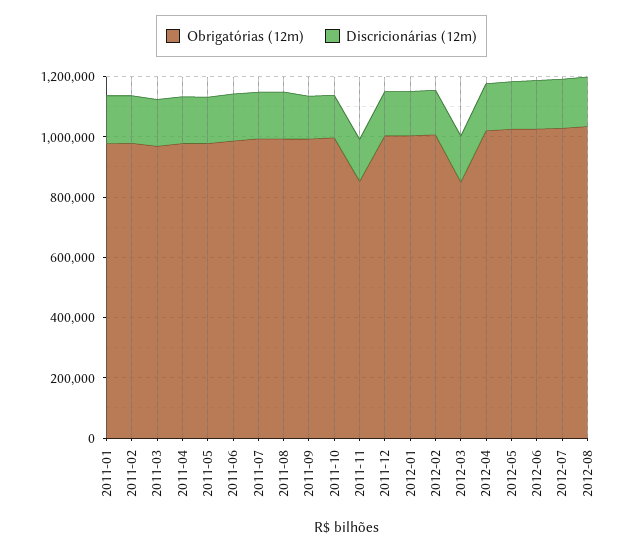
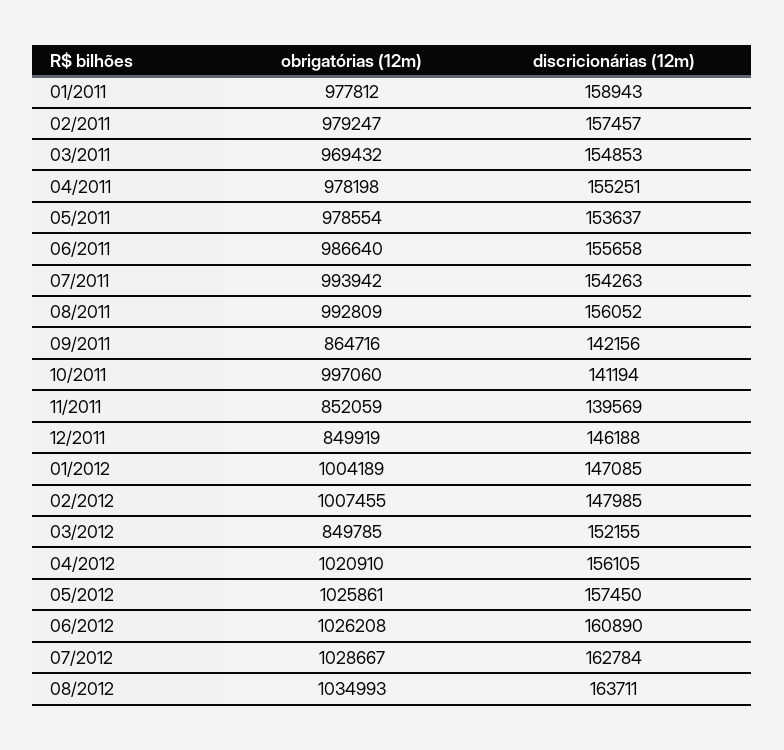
  {
    "Obrigatórias (12m)": {
      "2011-01": 977812,
      "2011-02": 979247,
      "2011-03": 969432,
      "2011-04": 978198,
      "2011-05": 978554,
      "2011-06": 986640,
      "2011-07": 993942,
      "2011-08": 992809,
-     "2011-09": 1000000,
+     "2011-09": 864716,
      "2011-10": 997060,
      "2011-11": 852059,
-     "2011-12": 1000000,
+     "2011-12": 849919,
      "2012-01": 1004189,
      "2012-02": 1007455,
      "2012-03": 849785,
      "2012-04": 1020910,
      "2012-05": 1025861,
      "2012-06": 1026208,
      "2012-07": 1028667,
      "2012-08": 1034993
    },
    "Discricionárias (12m)": {
      "2011-01": 158943,
      "2011-02": 157457,
      "2011-03": 154853,
      "2011-04": 155251,
      "2011-05": 153637,
      "2011-06": 155658,
      "2011-07": 154263,
      "2011-08": 156052,
      "2011-09": 142156,
      "2011-10": 141194,
      "2011-11": 139569,
      "2011-12": 146188,
      "2012-01": 147085,
      "2012-02": 147985,
      "2012-03": 152155,
      "2012-04": 156105,
      "2012-05": 157450,
      "2012-06": 160890,
      "2012-07": 162784,
      "2012-08": 163711
    }
  }

